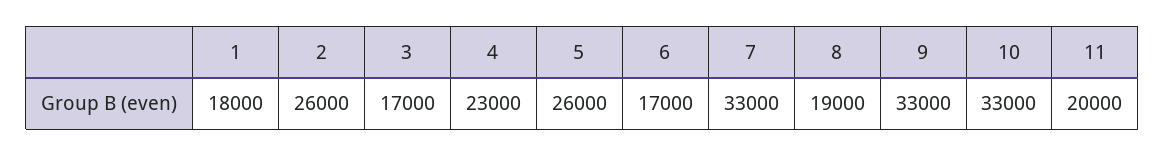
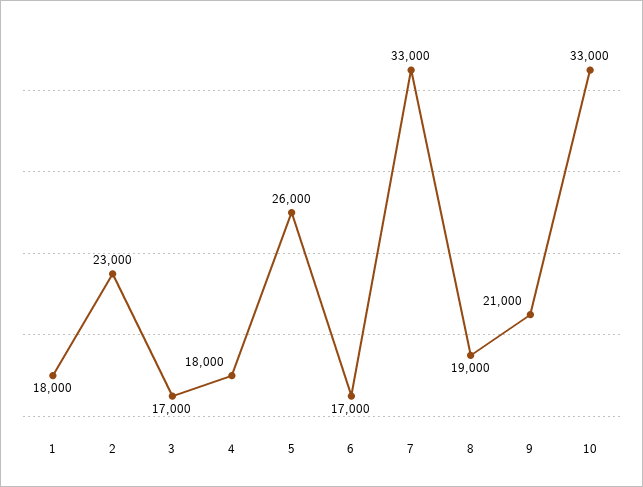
  {
    "1": 18000,
-   "2": 26000,
+   "2": 23000,
    "3": 17000,
-   "4": 23000,
+   "4": 18000,
    "5": 26000,
    "6": 17000,
    "7": 33000,
    "8": 19000,
-   "9": 33000,
+   "9": 21000,
-   "10": 33000,
+   "10": 33000
-   "11": 20000
  }

